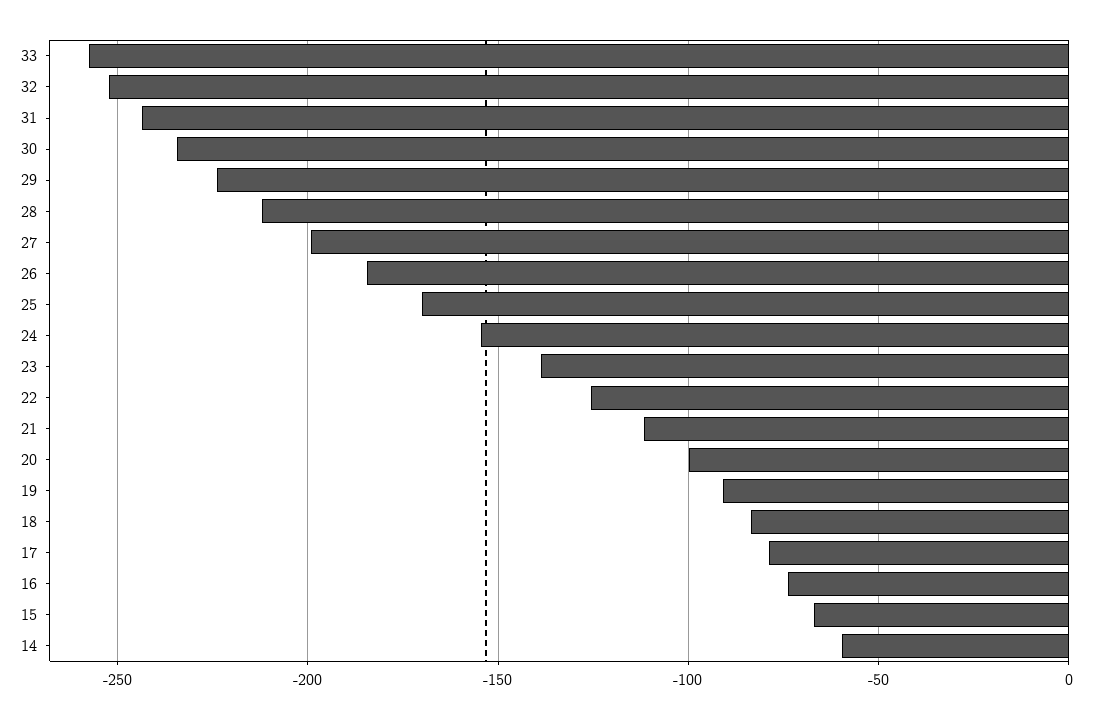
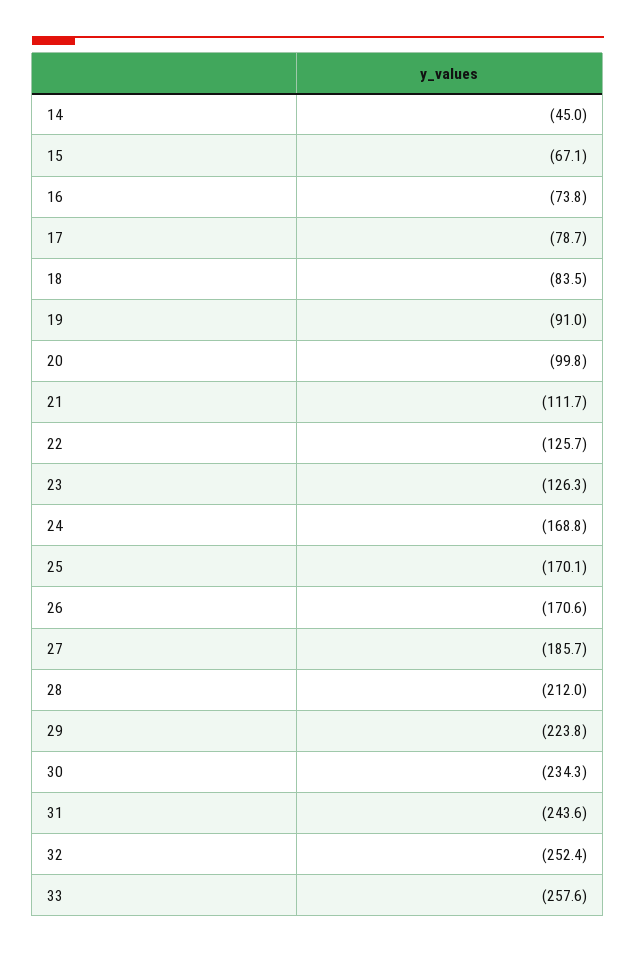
  {
    "33": -257.6,
    "32": -252.4,
    "31": -243.6,
    "30": -234.3,
    "29": -223.8,
    "28": -212,
-   "27": -200,
+   "27": -185.7,
-   "26": -185,
+   "26": -170.6,
    "25": -170.1,
-   "24": -155,
+   "24": -168.8,
-   "23": -140,
+   "23": -126.3,
    "22": -125.7,
    "21": -111.7,
    "20": -99.8,
    "19": -91,
    "18": -83.5,
    "17": -78.7,
    "16": -73.8,
    "15": -67.1,
-   "14": -60
+   "14": -45
  }

